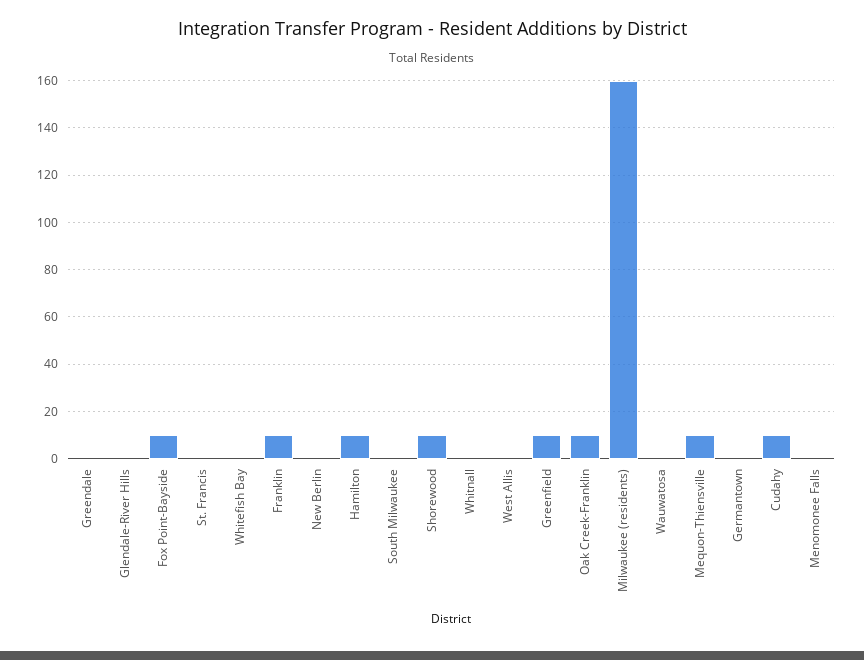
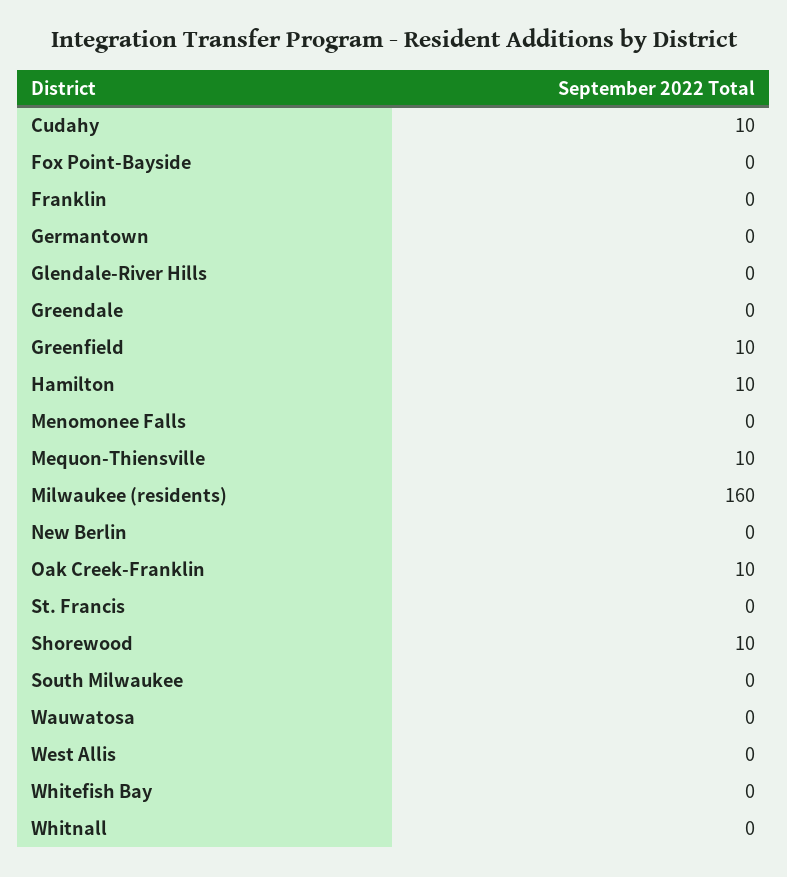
  {
    "Greendale": 0,
    "Glendale-River Hills": 0,
-   "Fox Point-Bayside": 10,
+   "Fox Point-Bayside": 0,
    "St. Francis": 0,
    "Whitefish Bay": 0,
-   "Franklin": 10,
+   "Franklin": 0,
    "New Berlin": 0,
    "Hamilton": 10,
    "South Milwaukee": 0,
    "Shorewood": 10,
    "Whitnall": 0,
    "West Allis": 0,
    "Greenfield": 10,
    "Oak Creek-Franklin": 10,
    "Milwaukee (residents)": 160,
    "Wauwatosa": 0,
    "Mequon-Thiensville": 10,
    "Germantown": 0,
    "Cudahy": 10,
    "Menomonee Falls": 0
  }

